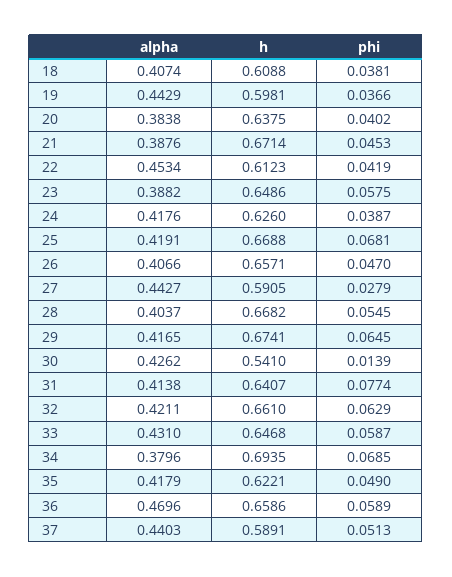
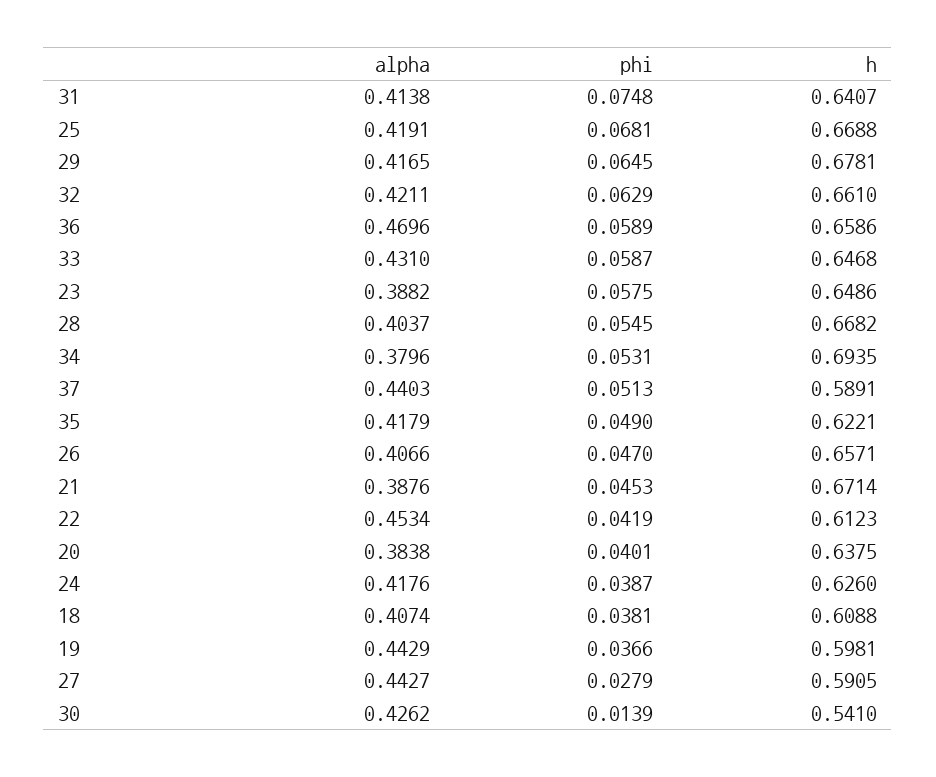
  {
    "alpha": {
      "18": 0.4074,
      "19": 0.4429,
      "20": 0.3838,
      "21": 0.3876,
      "22": 0.4534,
      "23": 0.3882,
      "24": 0.4176,
      "25": 0.4191,
      "26": 0.4066,
      "27": 0.4427,
      "28": 0.4037,
      "29": 0.4165,
      "30": 0.4262,
      "31": 0.4138,
      "32": 0.4211,
      "33": 0.431,
      "34": 0.3796,
      "35": 0.4179,
      "36": 0.4696,
      "37": 0.4403
    },
    "h": {
      "18": 0.6088,
      "19": 0.5981,
      "20": 0.6375,
      "21": 0.6714,
      "22": 0.6123,
      "23": 0.6486,
      "24": 0.626,
      "25": 0.6688,
      "26": 0.6571,
      "27": 0.5905,
      "28": 0.6682,
-     "29": 0.6741,
+     "29": 0.6781,
      "30": 0.541,
      "31": 0.6407,
      "32": 0.661,
      "33": 0.6468,
      "34": 0.6935,
      "35": 0.6221,
      "36": 0.6586,
      "37": 0.5891
    },
    "phi": {
      "18": 0.0381,
      "19": 0.0366,
-     "20": 0.0402,
+     "20": 0.0401,
      "21": 0.0453,
      "22": 0.0419,
      "23": 0.0575,
      "24": 0.0387,
      "25": 0.0681,
      "26": 0.047,
      "27": 0.0279,
      "28": 0.0545,
      "29": 0.0645,
      "30": 0.0139,
-     "31": 0.0774,
+     "31": 0.0748,
      "32": 0.0629,
      "33": 0.0587,
-     "34": 0.0685,
+     "34": 0.0531,
      "35": 0.049,
      "36": 0.0589,
      "37": 0.0513
    }
  }

